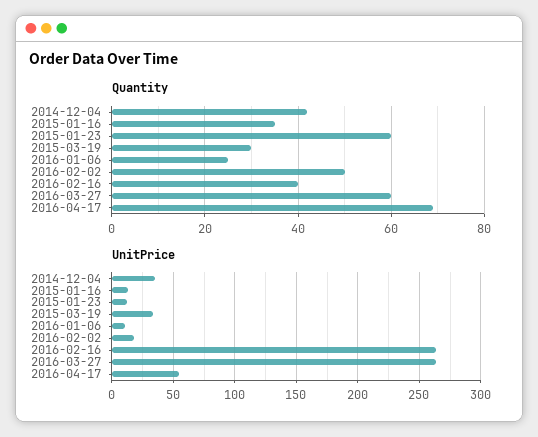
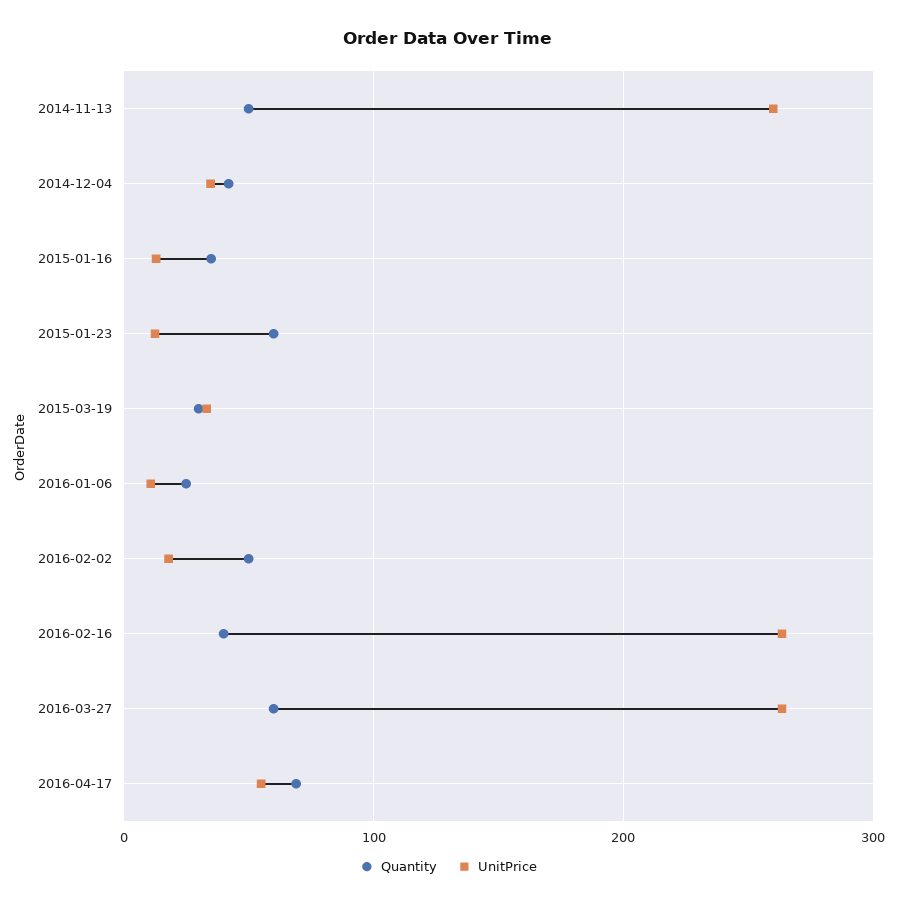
  {
    "Quantity": {
      "2014-12-04": 40,
      "2015-01-16": 35,
      "2015-01-23": 60,
      "2015-03-19": 30,
      "2016-01-06": 25,
      "2016-02-02": 50,
      "2016-02-16": 40,
      "2016-03-27": 60,
-     "2016-04-17": 70
+     "2016-04-17": 70,
+     "2014-11-13": 50
    },
    "UnitPrice": {
      "2014-12-04": 35,
      "2015-01-16": 15,
      "2015-01-23": 15,
      "2015-03-19": 35,
      "2016-01-06": 10,
      "2016-02-02": 20,
      "2016-02-16": 265,
      "2016-03-27": 265,
-     "2016-04-17": 55
+     "2016-04-17": 55,
+     "2014-11-13": 260
    }
  }

